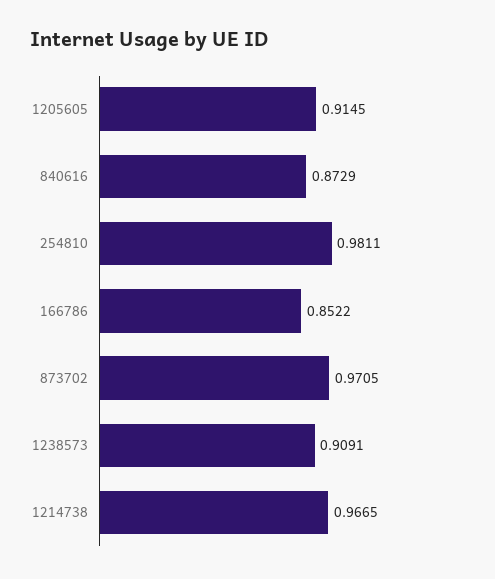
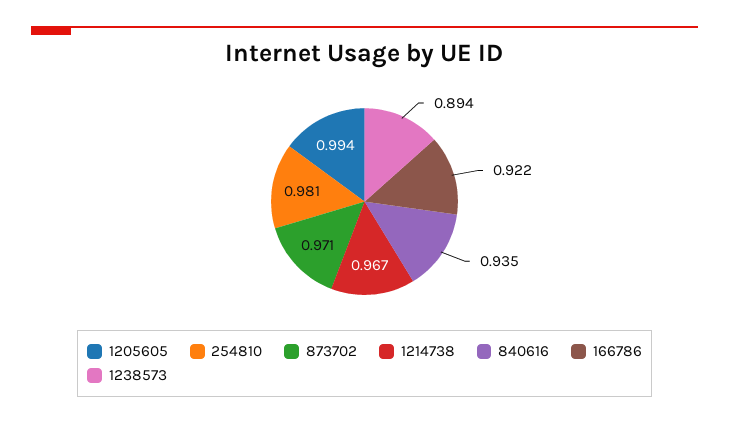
  {
-   "1205605": 0.9145,
+   "1205605": 0.994,
-   "840616": 0.8729,
+   "840616": 0.935,
    "254810": 0.9811,
-   "166786": 0.8522,
+   "166786": 0.922,
    "873702": 0.9705,
-   "1238573": 0.9091,
+   "1238573": 0.894,
    "1214738": 0.9665
  }

